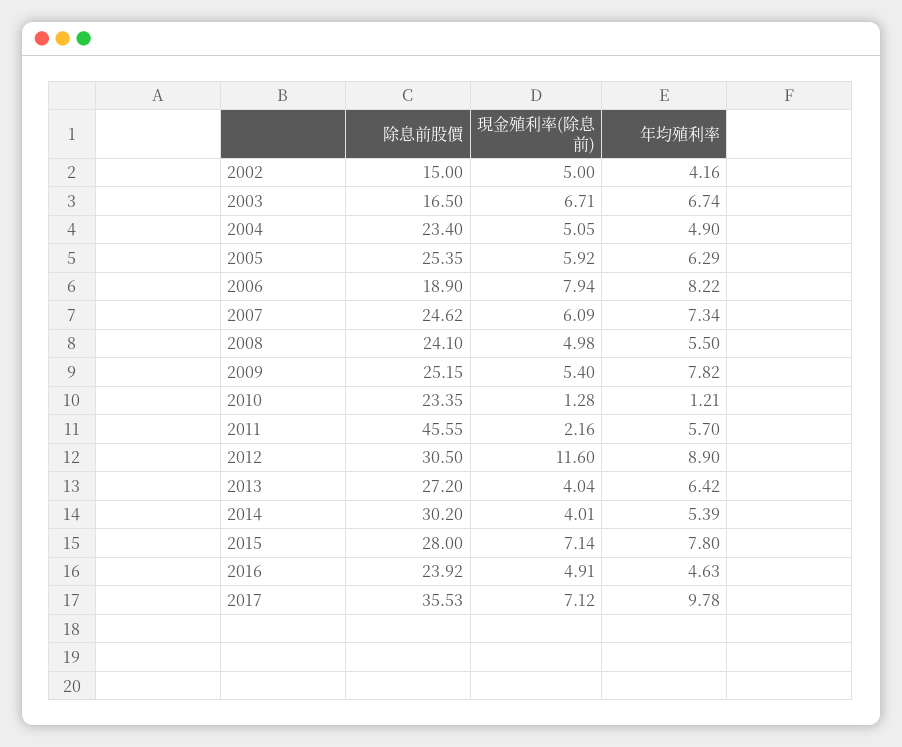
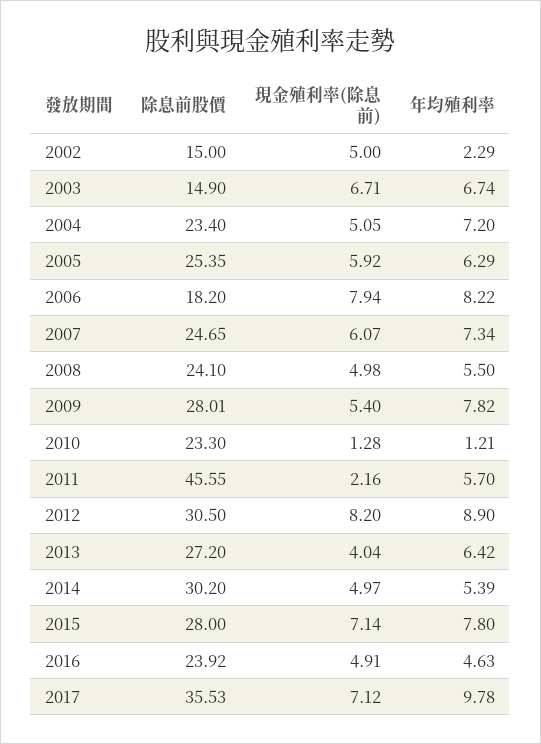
  {
    "除息前股價": {
      "2002": 15,
-     "2003": 16.5,
+     "2003": 14.9,
      "2004": 23.4,
      "2005": 25.35,
-     "2006": 18.9,
+     "2006": 18.2,
-     "2007": 24.62,
+     "2007": 24.65,
      "2008": 24.1,
-     "2009": 25.15,
+     "2009": 28.01,
-     "2010": 23.35,
+     "2010": 23.3,
      "2011": 45.55,
      "2012": 30.5,
      "2013": 27.2,
      "2014": 30.2,
      "2015": 28,
      "2016": 23.92,
      "2017": 35.53
    },
    "現金殖利率(除息前)": {
      "2002": 5,
      "2003": 6.71,
      "2004": 5.05,
      "2005": 5.92,
      "2006": 7.94,
-     "2007": 6.09,
+     "2007": 6.07,
      "2008": 4.98,
      "2009": 5.4,
      "2010": 1.28,
      "2011": 2.16,
-     "2012": 11.6,
+     "2012": 8.2,
      "2013": 4.04,
-     "2014": 4.01,
+     "2014": 4.97,
      "2015": 7.14,
      "2016": 4.91,
      "2017": 7.12
    },
    "年均殖利率": {
-     "2002": 4.16,
+     "2002": 2.29,
      "2003": 6.74,
-     "2004": 4.9,
+     "2004": 7.2,
      "2005": 6.29,
      "2006": 8.22,
      "2007": 7.34,
      "2008": 5.5,
      "2009": 7.82,
      "2010": 1.21,
      "2011": 5.7,
      "2012": 8.9,
      "2013": 6.42,
      "2014": 5.39,
      "2015": 7.8,
      "2016": 4.63,
      "2017": 9.78
    }
  }

